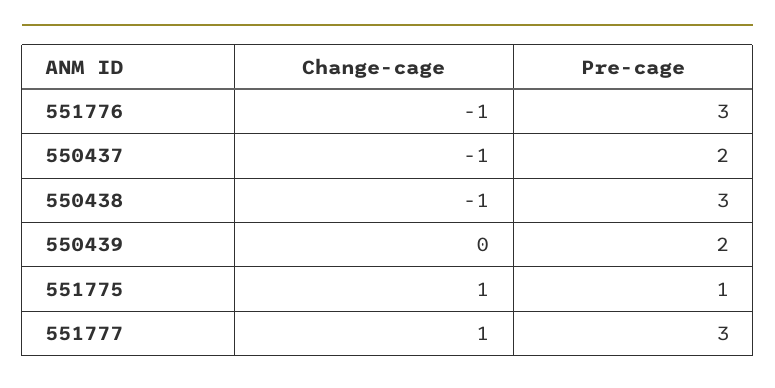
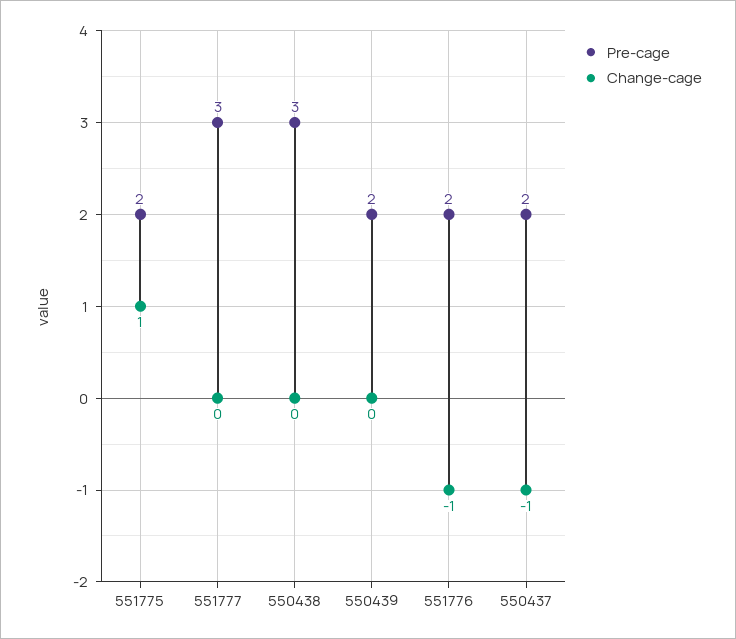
  {
    "Change-cage": {
      "551776": -1,
      "550437": -1,
-     "550438": -1,
+     "550438": 0,
      "550439": 0,
      "551775": 1,
-     "551777": 1
+     "551777": 0
    },
    "Pre-cage": {
-     "551776": 3,
+     "551776": 2,
      "550437": 2,
      "550438": 3,
      "550439": 2,
-     "551775": 1,
+     "551775": 2,
      "551777": 3
    }
  }

